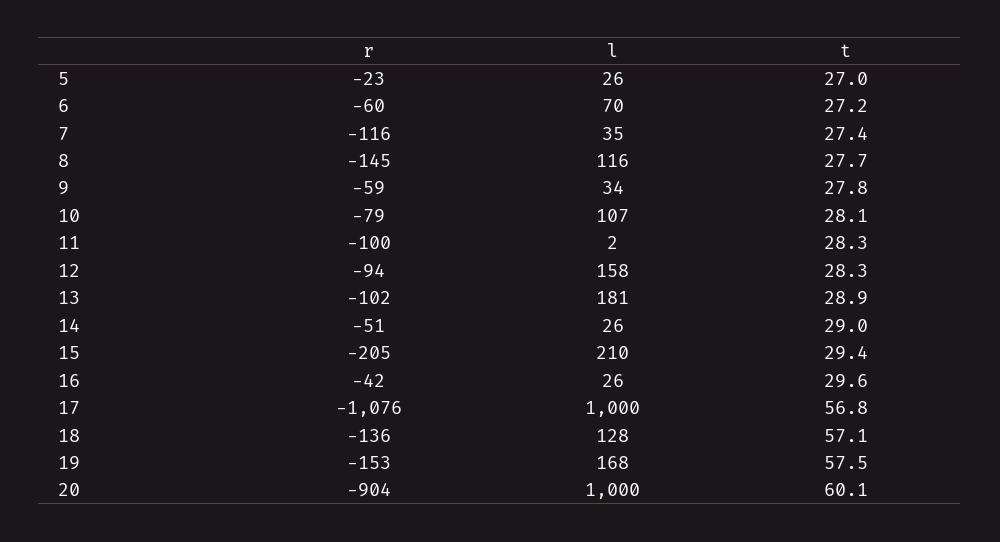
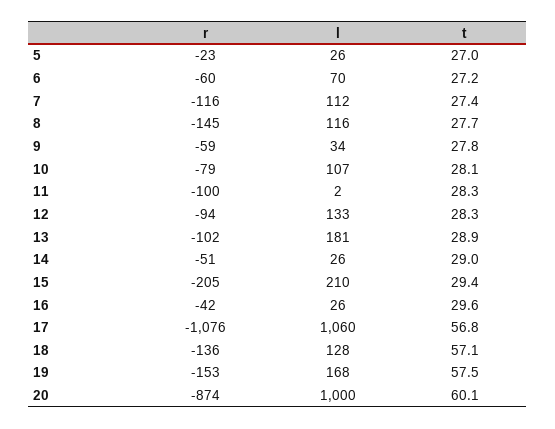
  {
    "r": {
      "5": -23,
      "6": -60,
      "7": -116,
      "8": -145,
      "9": -59,
      "10": -79,
      "11": -100,
      "12": -94,
      "13": -102,
      "14": -51,
      "15": -205,
      "16": -42,
      "17": -1076,
      "18": -136,
      "19": -153,
-     "20": -904
+     "20": -874
    },
    "l": {
      "5": 26,
      "6": 70,
-     "7": 35,
+     "7": 112,
      "8": 116,
      "9": 34,
      "10": 107,
      "11": 2,
-     "12": 158,
+     "12": 133,
      "13": 181,
      "14": 26,
      "15": 210,
      "16": 26,
-     "17": 1000,
+     "17": 1060,
      "18": 128,
      "19": 168,
      "20": 1000
    },
    "t": {
      "5": 27,
      "6": 27.2,
      "7": 27.4,
      "8": 27.7,
      "9": 27.8,
      "10": 28.1,
      "11": 28.3,
      "12": 28.3,
      "13": 28.9,
      "14": 29,
      "15": 29.4,
      "16": 29.6,
      "17": 56.8,
      "18": 57.1,
      "19": 57.5,
      "20": 60.1
    }
  }

